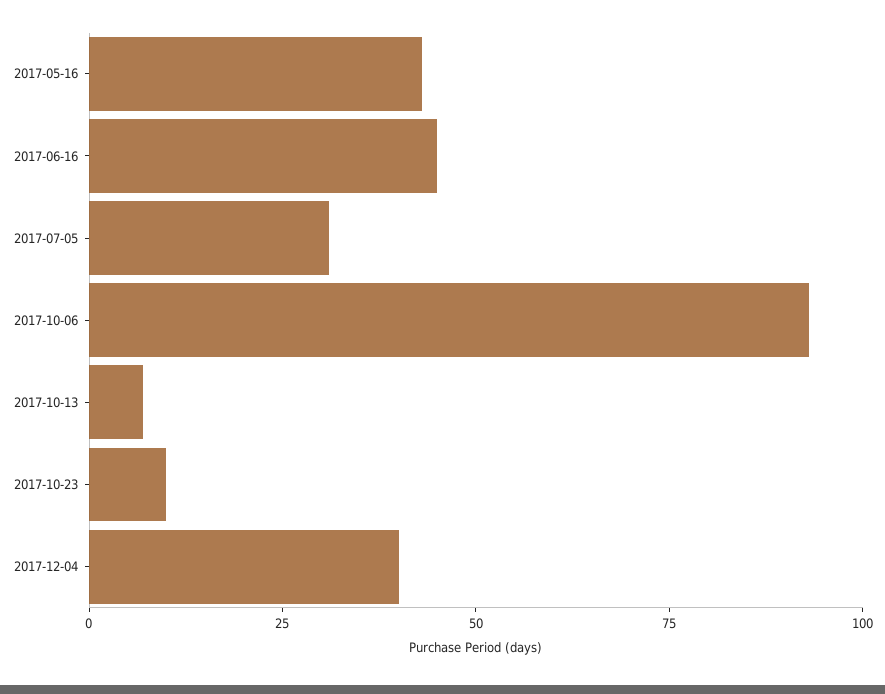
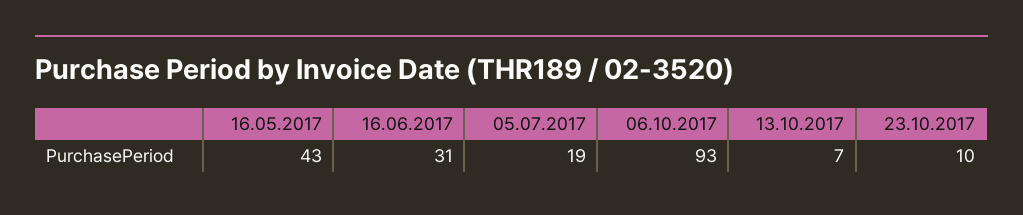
  {
    "2017-05-16": 43,
-   "2017-06-16": 45,
+   "2017-06-16": 31,
-   "2017-07-05": 30,
+   "2017-07-05": 19,
    "2017-10-06": 93,
    "2017-10-13": 7,
-   "2017-10-23": 10,
+   "2017-10-23": 10
-   "2017-12-04": 40
  }

